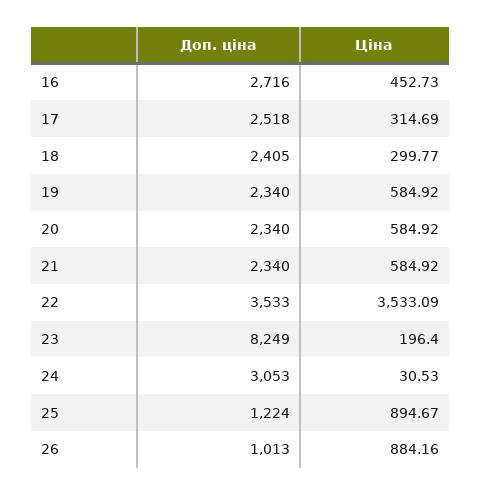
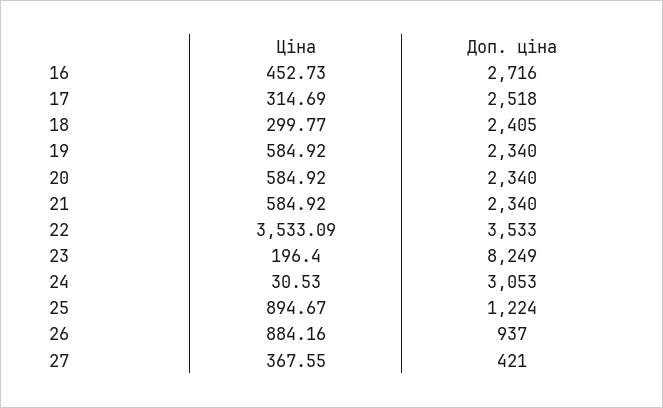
  {
    "Доп. ціна": {
      "16": 2716,
      "17": 2518,
      "18": 2405,
      "19": 2340,
      "20": 2340,
      "21": 2340,
      "22": 3533,
      "23": 8249,
      "24": 3053,
      "25": 1224,
-     "26": 1013
+     "26": 937,
+     "27": 421
    },
    "Ціна": {
      "16": 452.73,
      "17": 314.69,
      "18": 299.77,
      "19": 584.92,
      "20": 584.92,
      "21": 584.92,
      "22": 3533.09,
      "23": 196.4,
      "24": 30.53,
      "25": 894.67,
-     "26": 884.16
+     "26": 884.16,
+     "27": 367.55
    }
  }

